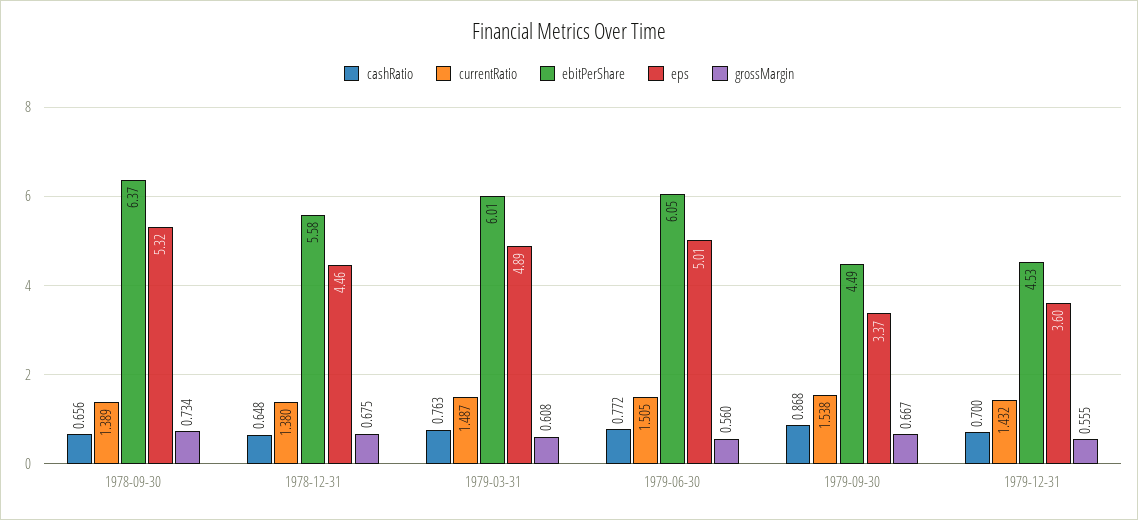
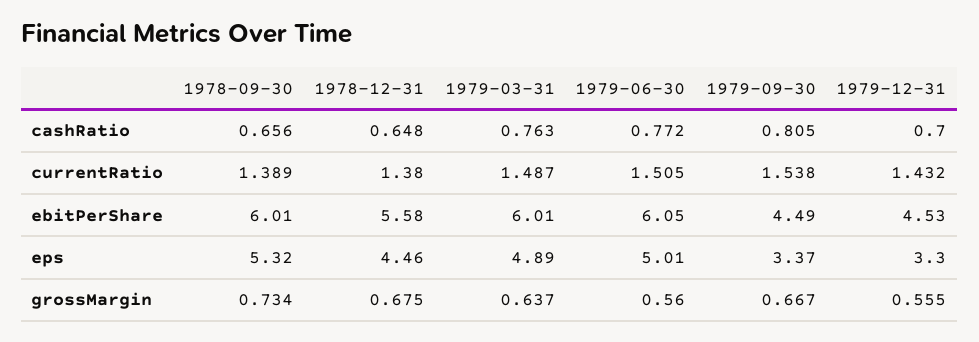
  {
    "cashRatio": {
      "1978-09-30": 0.656,
      "1978-12-31": 0.648,
      "1979-03-31": 0.763,
      "1979-06-30": 0.772,
-     "1979-09-30": 0.868,
+     "1979-09-30": 0.805,
      "1979-12-31": 0.7
    },
    "currentRatio": {
      "1978-09-30": 1.389,
      "1978-12-31": 1.38,
      "1979-03-31": 1.487,
      "1979-06-30": 1.505,
      "1979-09-30": 1.538,
      "1979-12-31": 1.432
    },
    "ebitPerShare": {
-     "1978-09-30": 6.37,
+     "1978-09-30": 6.01,
      "1978-12-31": 5.58,
      "1979-03-31": 6.01,
      "1979-06-30": 6.05,
      "1979-09-30": 4.49,
      "1979-12-31": 4.53
    },
    "eps": {
      "1978-09-30": 5.32,
      "1978-12-31": 4.46,
      "1979-03-31": 4.89,
      "1979-06-30": 5.01,
      "1979-09-30": 3.37,
-     "1979-12-31": 3.6
+     "1979-12-31": 3.3
    },
    "grossMargin": {
      "1978-09-30": 0.734,
      "1978-12-31": 0.675,
-     "1979-03-31": 0.608,
+     "1979-03-31": 0.637,
      "1979-06-30": 0.56,
      "1979-09-30": 0.667,
      "1979-12-31": 0.555
    }
  }

